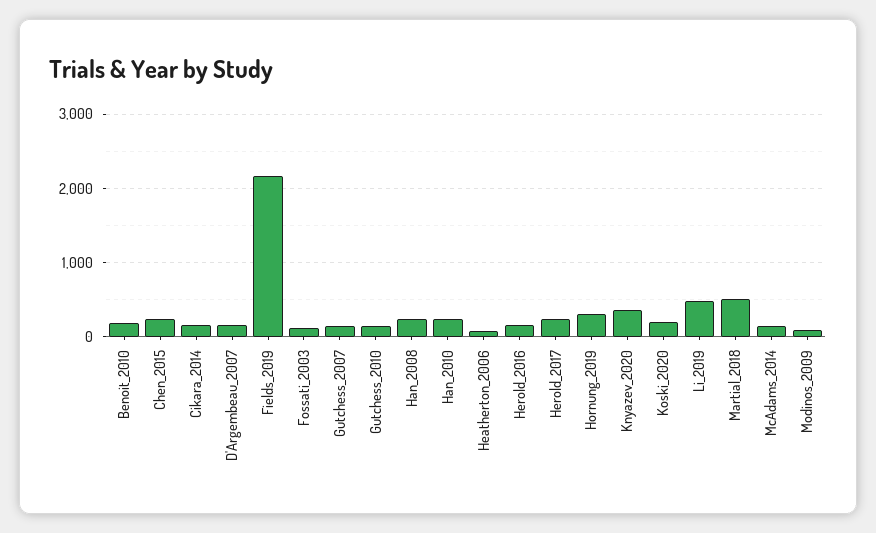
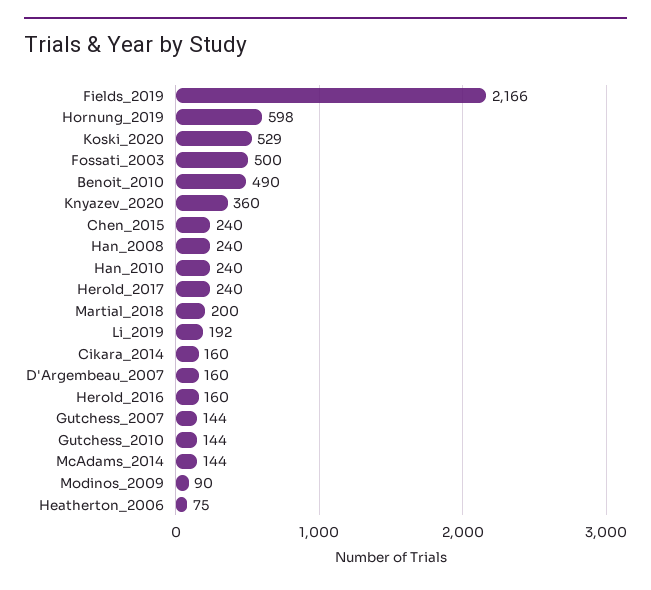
  {
-   "Benoit_2010": 200,
+   "Benoit_2010": 490,
    "Chen_2015": 240,
    "Cikara_2014": 160,
    "D'Argembeau_2007": 160,
    "Fields_2019": 2166,
-   "Fossati_2003": 100,
+   "Fossati_2003": 500,
    "Gutchess_2007": 144,
    "Gutchess_2010": 144,
    "Han_2008": 240,
    "Han_2010": 240,
    "Heatherton_2006": 75,
    "Herold_2016": 160,
    "Herold_2017": 240,
-   "Hornung_2019": 300,
+   "Hornung_2019": 598,
    "Knyazev_2020": 360,
-   "Koski_2020": 200,
+   "Koski_2020": 529,
-   "Li_2019": 500,
+   "Li_2019": 192,
-   "Martial_2018": 500,
+   "Martial_2018": 200,
    "McAdams_2014": 144,
    "Modinos_2009": 90
  }

